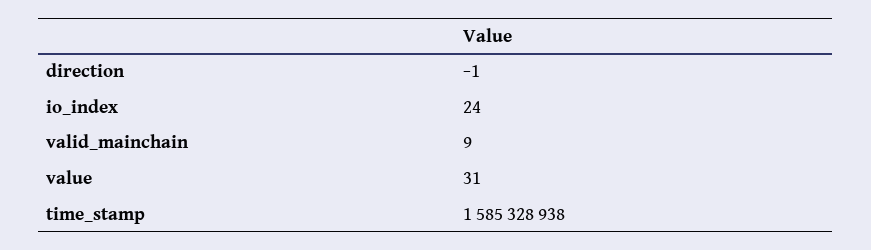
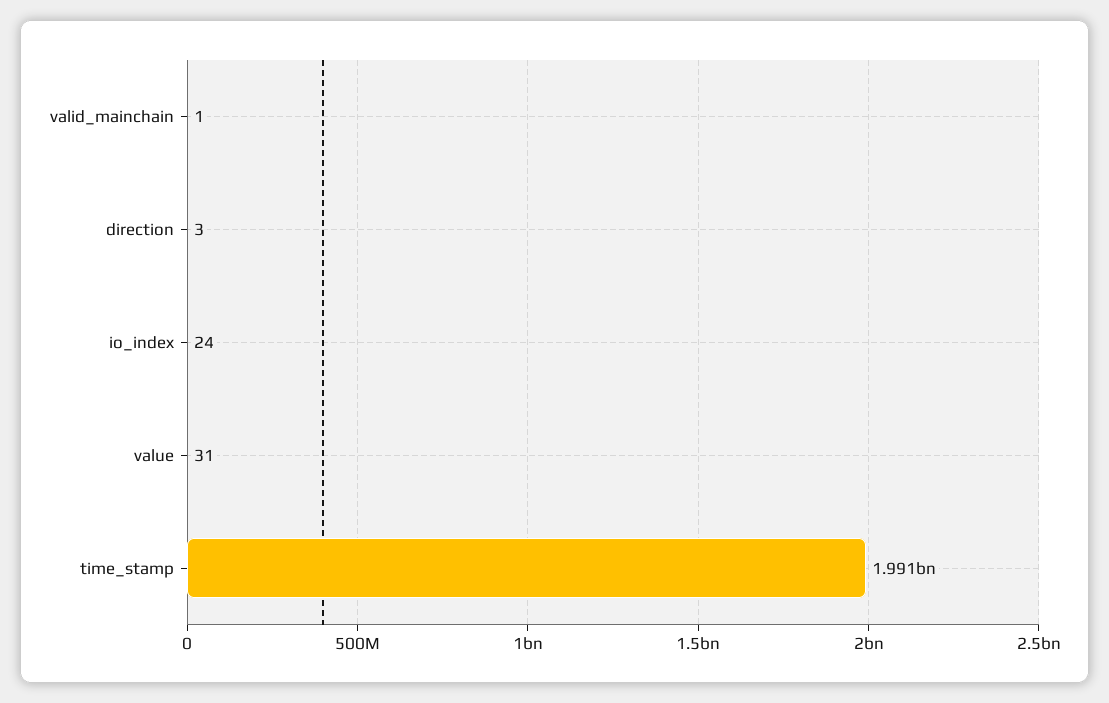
  {
-   "direction": -1,
+   "direction": 3,
    "io_index": 24,
-   "valid_mainchain": 9,
+   "valid_mainchain": 1,
    "value": 31,
-   "time_stamp": 1585328938
+   "time_stamp": 1991000000
  }

